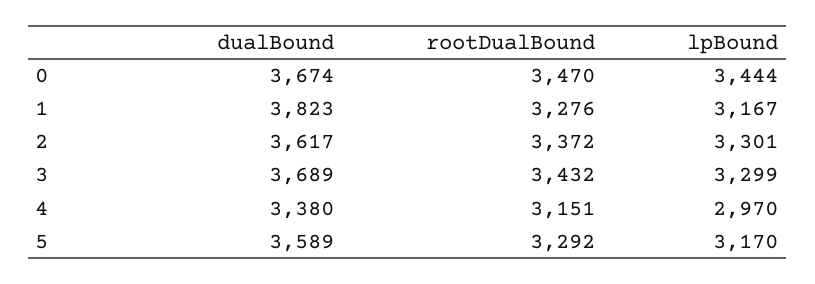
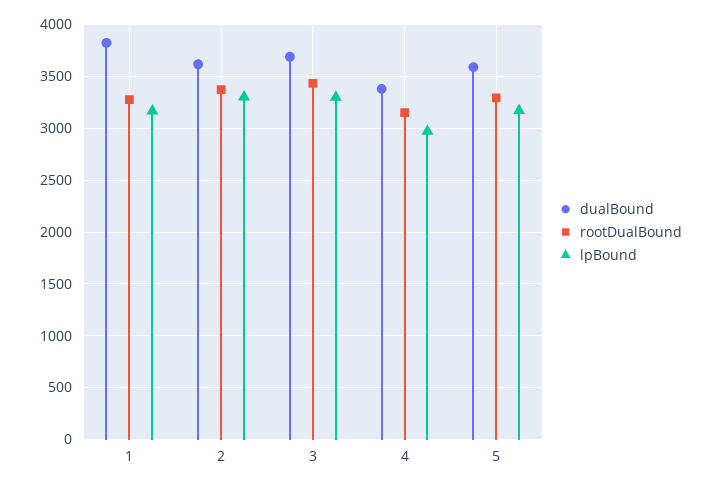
  {
    "dualBound": {
-     "0": 3674,
      "1": 3823,
      "2": 3617,
      "3": 3689,
      "4": 3380,
      "5": 3589
    },
    "rootDualBound": {
-     "0": 3470,
      "1": 3276,
      "2": 3372,
      "3": 3432,
      "4": 3151,
      "5": 3292
    },
    "lpBound": {
-     "0": 3444,
      "1": 3167,
      "2": 3301,
      "3": 3299,
      "4": 2970,
      "5": 3170
    }
  }

